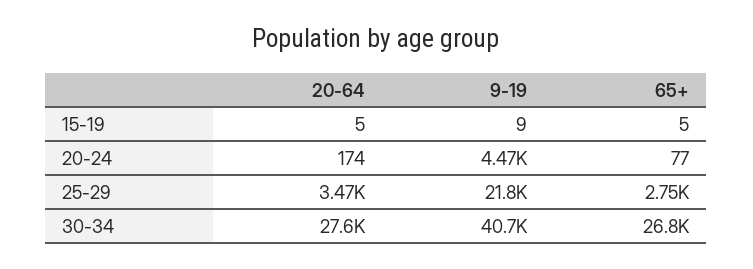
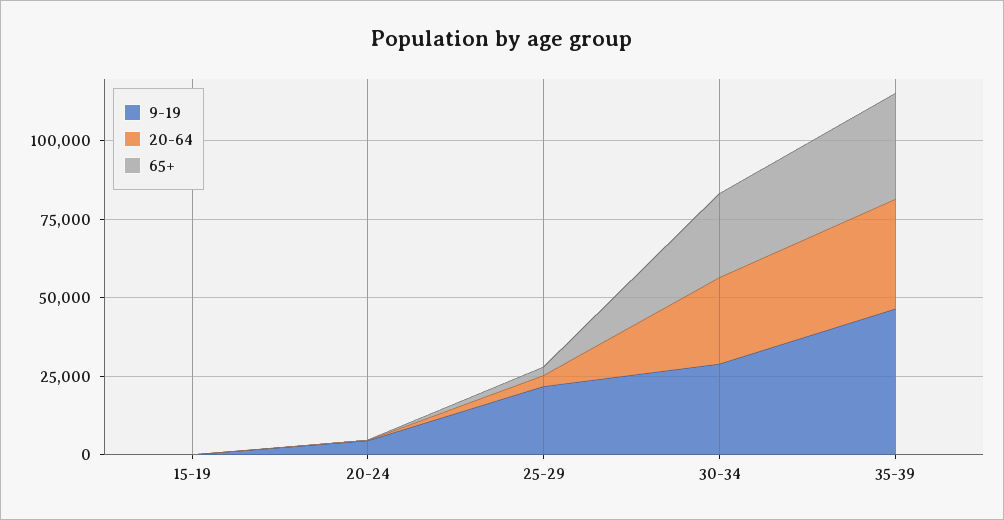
  {
    "20-64": {
      "15-19": 5,
      "20-24": 174,
      "25-29": 3470,
-     "30-34": 27600
+     "30-34": 27600,
+     "35-39": 35000
    },
    "9-19": {
      "15-19": 9,
      "20-24": 4470,
      "25-29": 21800,
-     "30-34": 40700
+     "30-34": 30000,
+     "35-39": 45000
    },
    "65+": {
      "15-19": 5,
      "20-24": 77,
      "25-29": 2750,
-     "30-34": 26800
+     "30-34": 26800,
+     "35-39": 35000
    }
  }

